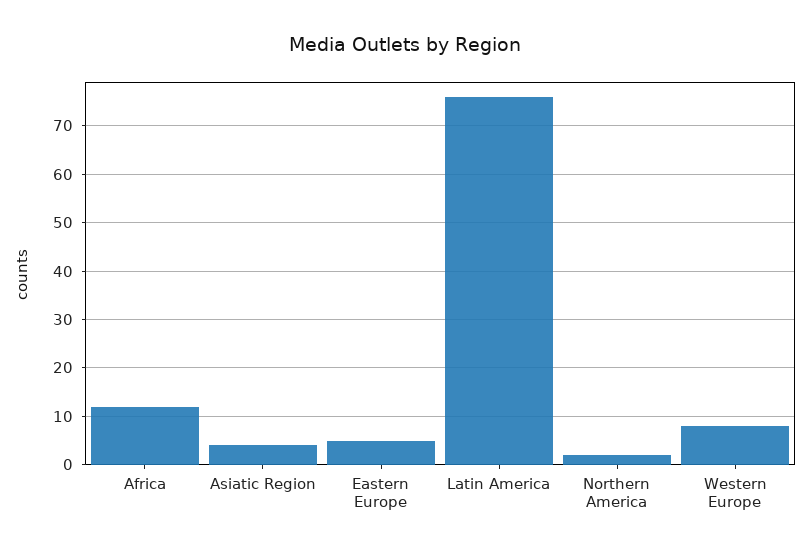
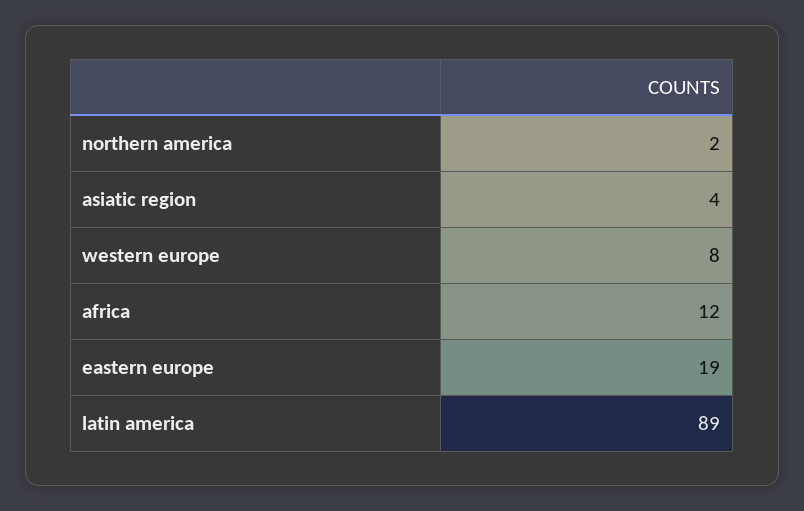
  {
    "Africa": 12,
    "Asiatic Region": 4,
-   "Eastern Europe": 5,
+   "Eastern Europe": 19,
-   "Latin America": 75,
+   "Latin America": 89,
    "Northern America": 2,
    "Western Europe": 8
  }

